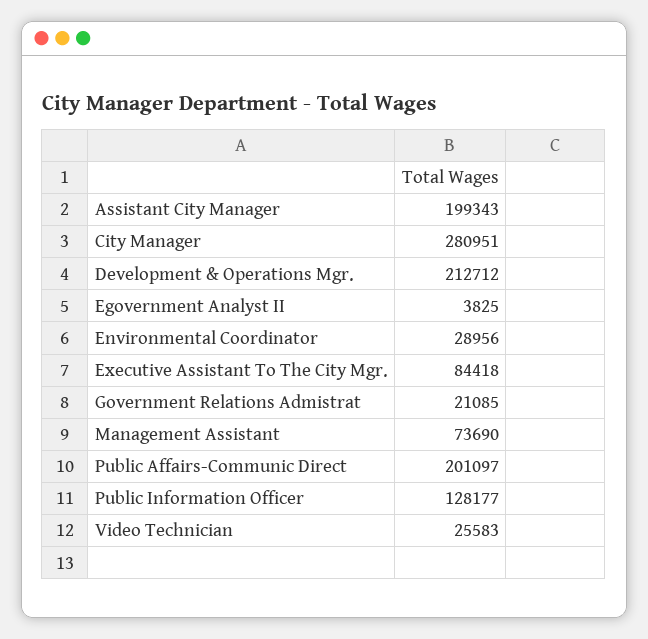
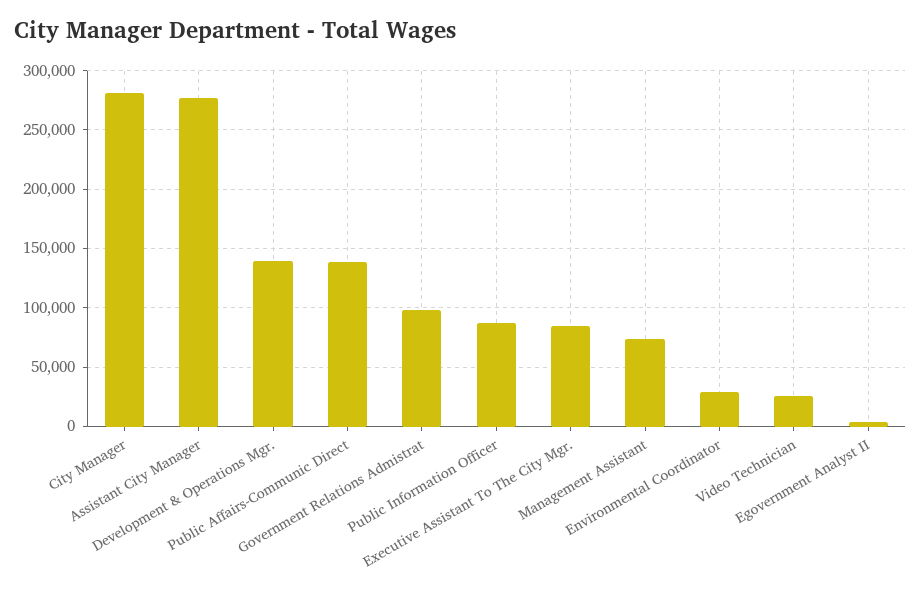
  {
-   "Assistant City Manager": 199343,
+   "Assistant City Manager": 280000,
    "City Manager": 280951,
-   "Development & Operations Mgr.": 212712,
+   "Development & Operations Mgr.": 140000,
    "Egovernment Analyst II": 3825,
    "Environmental Coordinator": 28956,
    "Executive Assistant To The City Mgr.": 84418,
-   "Government Relations Admistrat": 21085,
+   "Government Relations Admistrat": 100000,
    "Management Assistant": 73690,
-   "Public Affairs-Communic Direct": 201097,
+   "Public Affairs-Communic Direct": 140000,
-   "Public Information Officer": 128177,
+   "Public Information Officer": 90000,
    "Video Technician": 25583
  }

